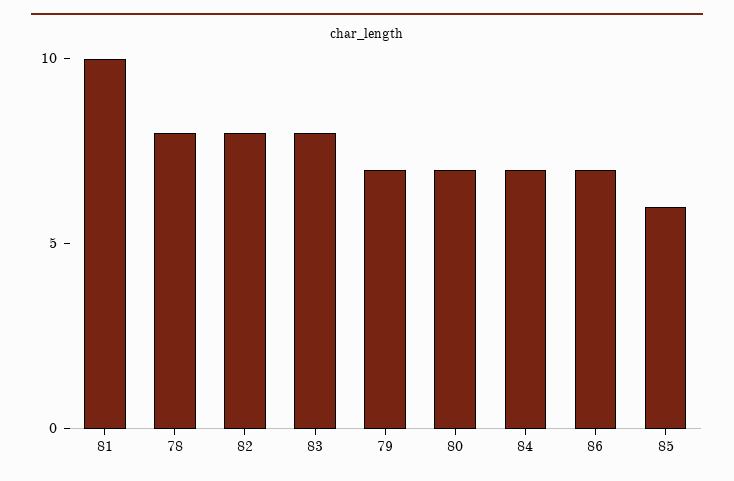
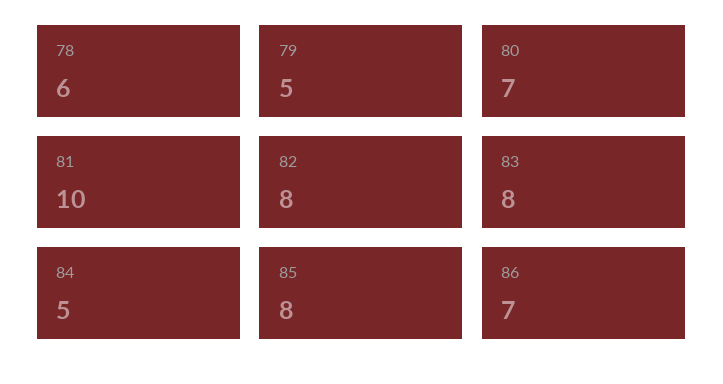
  {
    "81": 10,
-   "78": 8,
+   "78": 6,
    "82": 8,
    "83": 8,
-   "79": 7,
+   "79": 5,
    "80": 7,
-   "84": 7,
+   "84": 5,
    "86": 7,
-   "85": 6
+   "85": 8
  }

